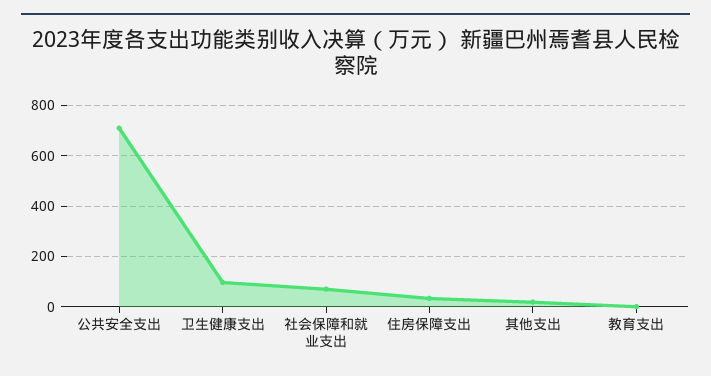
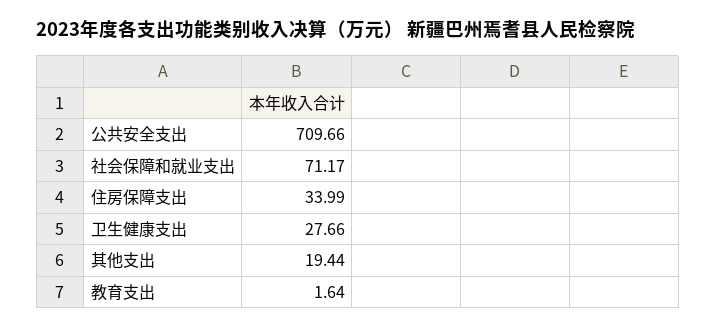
  {
    "公共安全支出": 709.66,
-   "卫生健康支出": 100,
+   "卫生健康支出": 27.66,
    "社会保障和就业支出": 71.17,
    "住房保障支出": 33.99,
    "其他支出": 19.44,
    "教育支出": 1.64
  }

